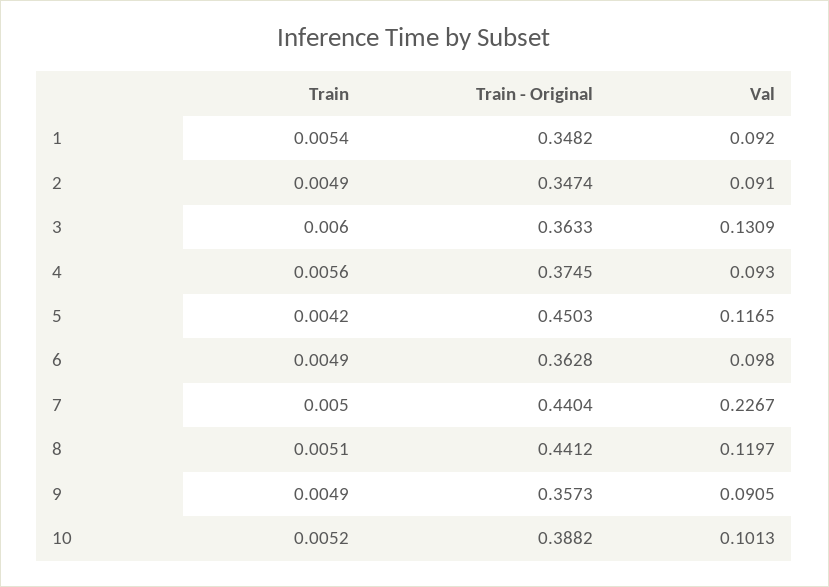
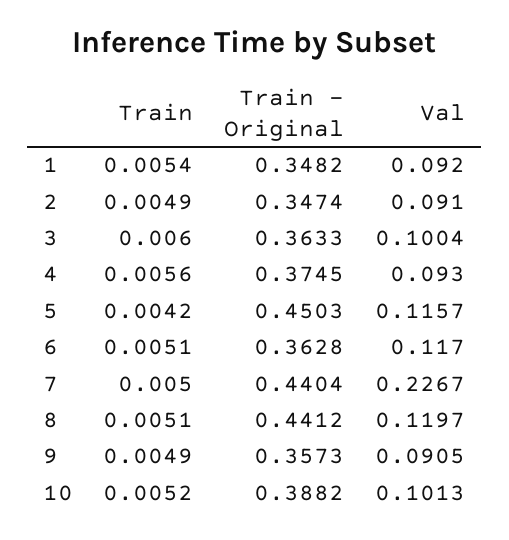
  {
    "Train": {
      "1": 0.0054,
      "2": 0.0049,
      "3": 0.006,
      "4": 0.0056,
      "5": 0.0042,
-     "6": 0.0049,
+     "6": 0.0051,
      "7": 0.005,
      "8": 0.0051,
      "9": 0.0049,
      "10": 0.0052
    },
    "Train - Original": {
      "1": 0.3482,
      "2": 0.3474,
      "3": 0.3633,
      "4": 0.3745,
      "5": 0.4503,
      "6": 0.3628,
      "7": 0.4404,
      "8": 0.4412,
      "9": 0.3573,
      "10": 0.3882
    },
    "Val": {
      "1": 0.092,
      "2": 0.091,
-     "3": 0.1309,
+     "3": 0.1004,
      "4": 0.093,
-     "5": 0.1165,
+     "5": 0.1157,
-     "6": 0.098,
+     "6": 0.117,
      "7": 0.2267,
      "8": 0.1197,
      "9": 0.0905,
      "10": 0.1013
    }
  }

